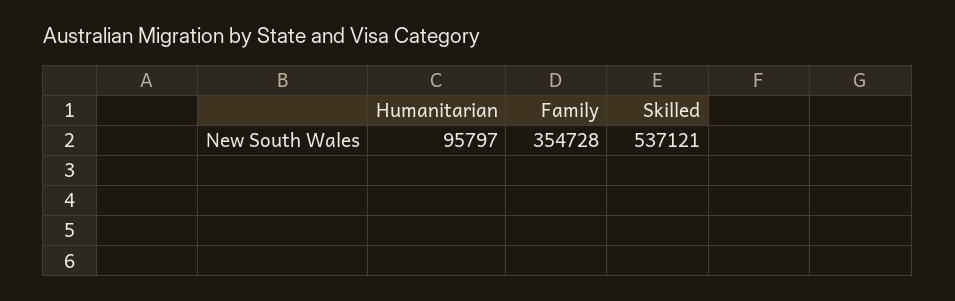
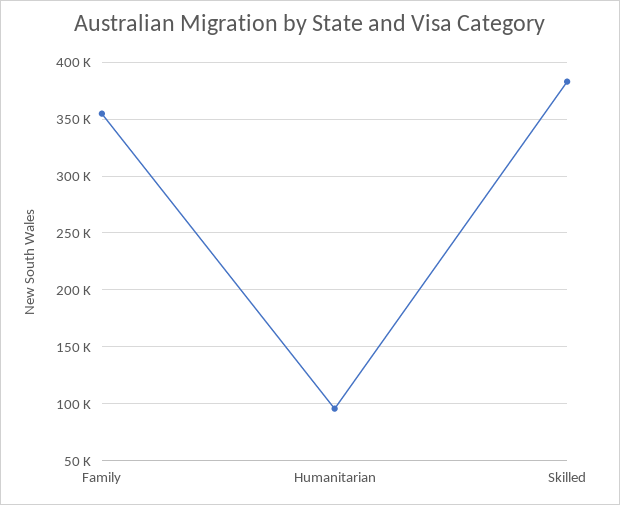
  {
    "Humanitarian": 95797,
    "Family": 354728,
-   "Skilled": 537121
+   "Skilled": 380000
  }

